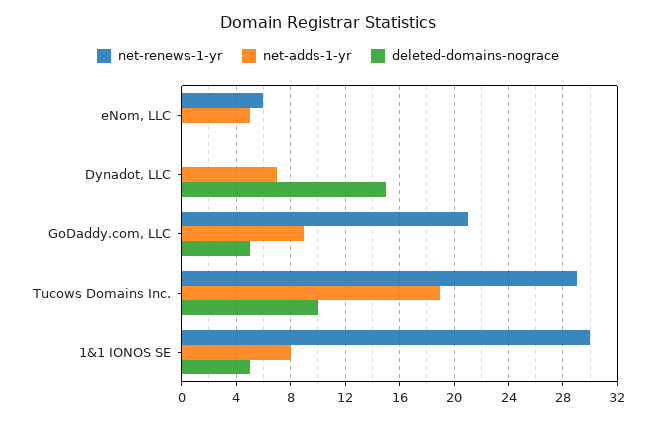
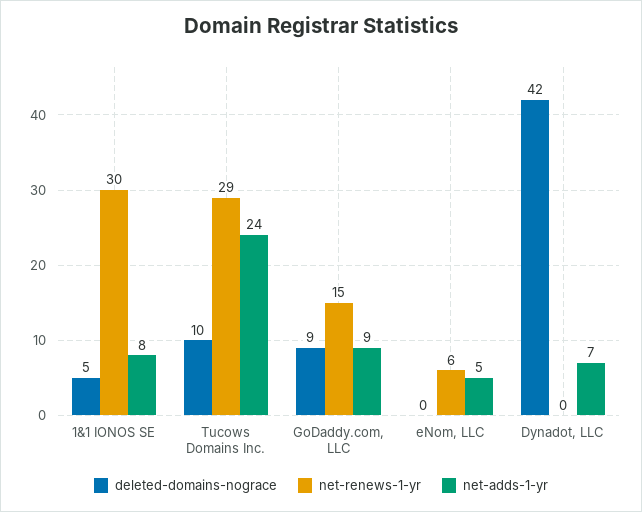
  {
    "net-renews-1-yr": {
      "eNom, LLC": 6,
      "Dynadot, LLC": 0,
-     "GoDaddy.com, LLC": 21,
+     "GoDaddy.com, LLC": 15,
      "Tucows Domains Inc.": 29,
      "1&1 IONOS SE": 30
    },
    "net-adds-1-yr": {
      "eNom, LLC": 5,
      "Dynadot, LLC": 7,
      "GoDaddy.com, LLC": 9,
-     "Tucows Domains Inc.": 19,
+     "Tucows Domains Inc.": 24,
      "1&1 IONOS SE": 8
    },
    "deleted-domains-nograce": {
      "eNom, LLC": 0,
-     "Dynadot, LLC": 15,
+     "Dynadot, LLC": 42,
-     "GoDaddy.com, LLC": 5,
+     "GoDaddy.com, LLC": 9,
      "Tucows Domains Inc.": 10,
      "1&1 IONOS SE": 5
    }
  }

